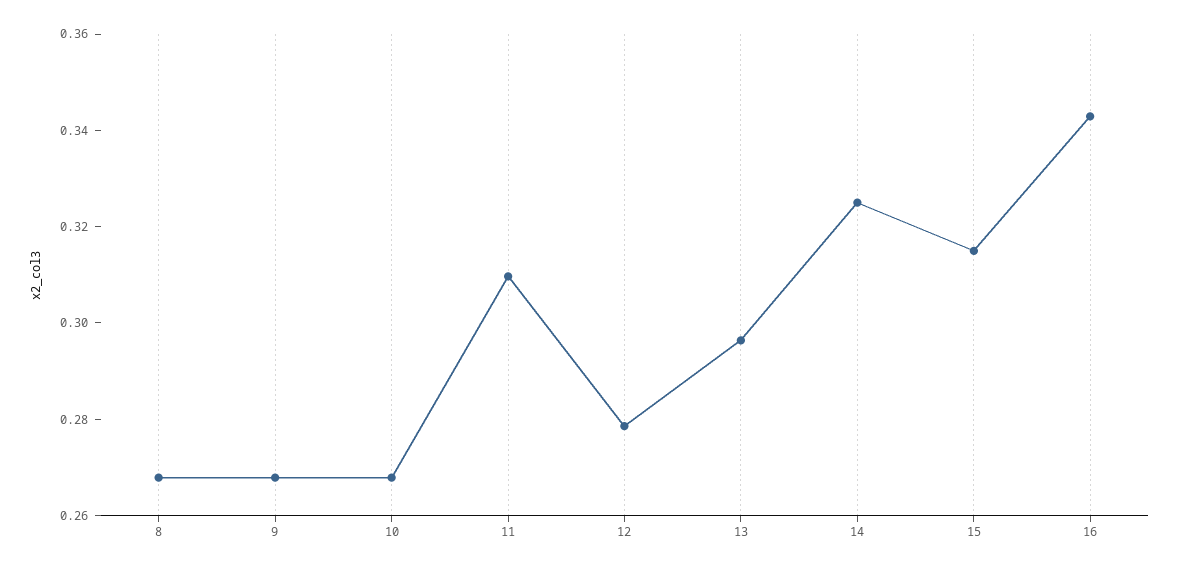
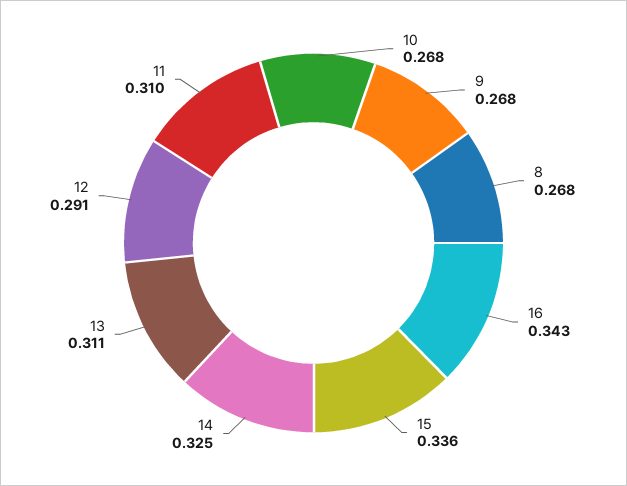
  {
    "8": 0.268,
    "9": 0.268,
    "10": 0.268,
    "11": 0.31,
-   "12": 0.28,
+   "12": 0.291,
-   "13": 0.295,
+   "13": 0.311,
    "14": 0.325,
-   "15": 0.315,
+   "15": 0.336,
    "16": 0.343
  }

